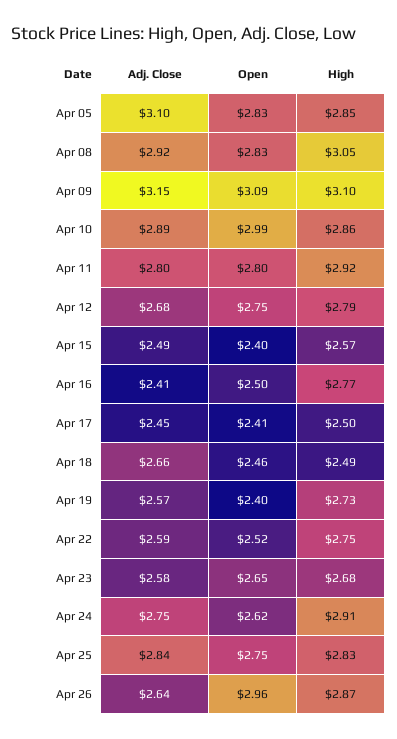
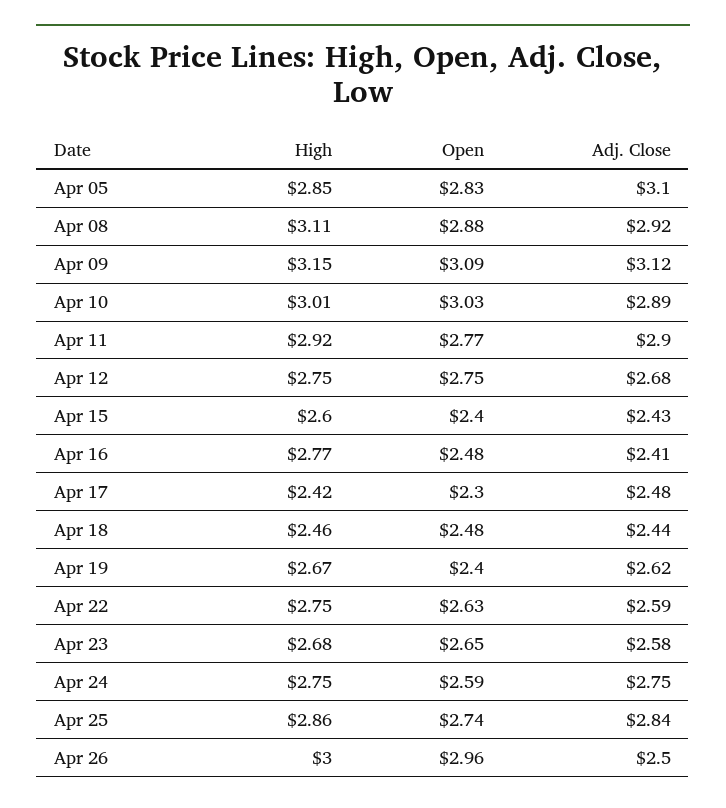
  {
    "Adj. Close": {
      "Apr 05": 3.1,
      "Apr 08": 2.92,
-     "Apr 09": 3.15,
+     "Apr 09": 3.12,
      "Apr 10": 2.89,
-     "Apr 11": 2.8,
+     "Apr 11": 2.9,
      "Apr 12": 2.68,
-     "Apr 15": 2.49,
+     "Apr 15": 2.43,
      "Apr 16": 2.41,
-     "Apr 17": 2.45,
+     "Apr 17": 2.48,
-     "Apr 18": 2.66,
+     "Apr 18": 2.44,
-     "Apr 19": 2.57,
+     "Apr 19": 2.62,
      "Apr 22": 2.59,
      "Apr 23": 2.58,
      "Apr 24": 2.75,
      "Apr 25": 2.84,
-     "Apr 26": 2.64
+     "Apr 26": 2.5
    },
    "Open": {
      "Apr 05": 2.83,
-     "Apr 08": 2.83,
+     "Apr 08": 2.88,
      "Apr 09": 3.09,
-     "Apr 10": 2.99,
+     "Apr 10": 3.03,
-     "Apr 11": 2.8,
+     "Apr 11": 2.77,
      "Apr 12": 2.75,
      "Apr 15": 2.4,
-     "Apr 16": 2.5,
+     "Apr 16": 2.48,
-     "Apr 17": 2.41,
+     "Apr 17": 2.3,
-     "Apr 18": 2.46,
+     "Apr 18": 2.48,
      "Apr 19": 2.4,
-     "Apr 22": 2.52,
+     "Apr 22": 2.63,
      "Apr 23": 2.65,
-     "Apr 24": 2.62,
+     "Apr 24": 2.59,
-     "Apr 25": 2.75,
+     "Apr 25": 2.74,
      "Apr 26": 2.96
    },
    "High": {
      "Apr 05": 2.85,
-     "Apr 08": 3.05,
+     "Apr 08": 3.11,
-     "Apr 09": 3.1,
+     "Apr 09": 3.15,
-     "Apr 10": 2.86,
+     "Apr 10": 3.01,
      "Apr 11": 2.92,
-     "Apr 12": 2.79,
+     "Apr 12": 2.75,
-     "Apr 15": 2.57,
+     "Apr 15": 2.6,
      "Apr 16": 2.77,
-     "Apr 17": 2.5,
+     "Apr 17": 2.42,
-     "Apr 18": 2.49,
+     "Apr 18": 2.46,
-     "Apr 19": 2.73,
+     "Apr 19": 2.67,
      "Apr 22": 2.75,
      "Apr 23": 2.68,
-     "Apr 24": 2.91,
+     "Apr 24": 2.75,
-     "Apr 25": 2.83,
+     "Apr 25": 2.86,
-     "Apr 26": 2.87
+     "Apr 26": 3
    }
  }

